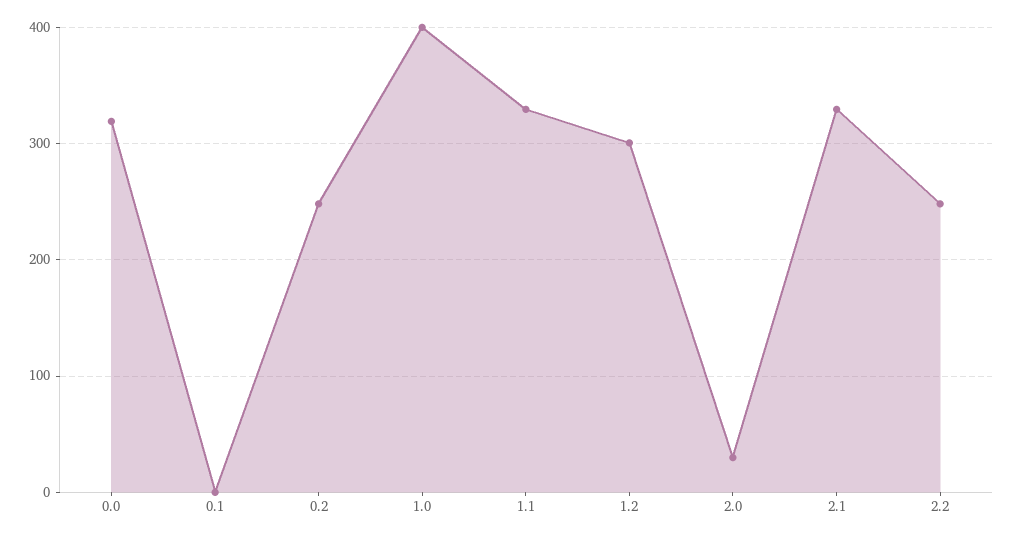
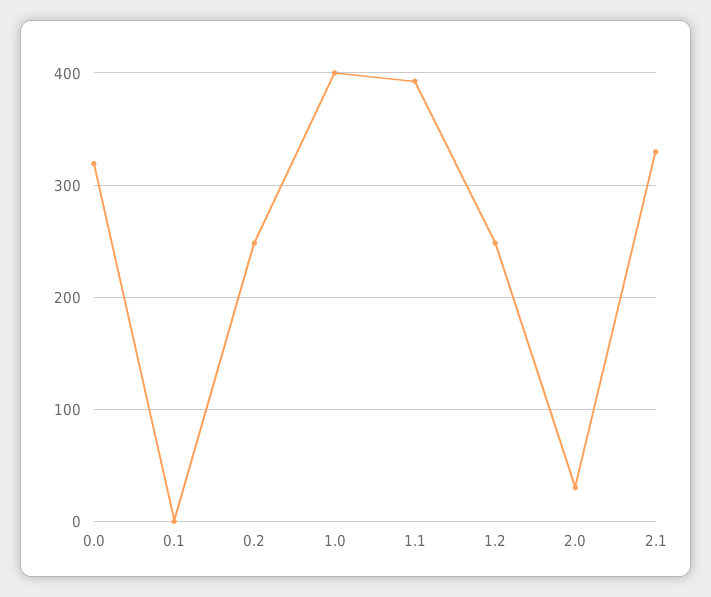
  {
    "0.0": 320,
    "0.1": 0,
    "0.2": 250,
    "1.0": 400,
-   "1.1": 330,
+   "1.1": 390,
-   "1.2": 300,
+   "1.2": 250,
    "2.0": 30,
-   "2.1": 330,
+   "2.1": 330
-   "2.2": 250
  }

